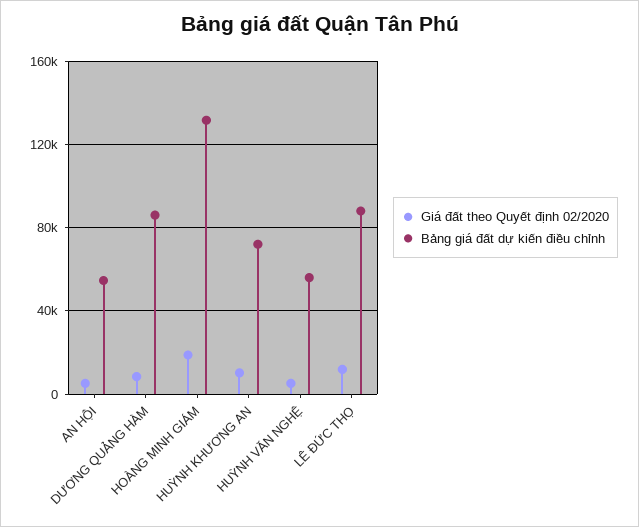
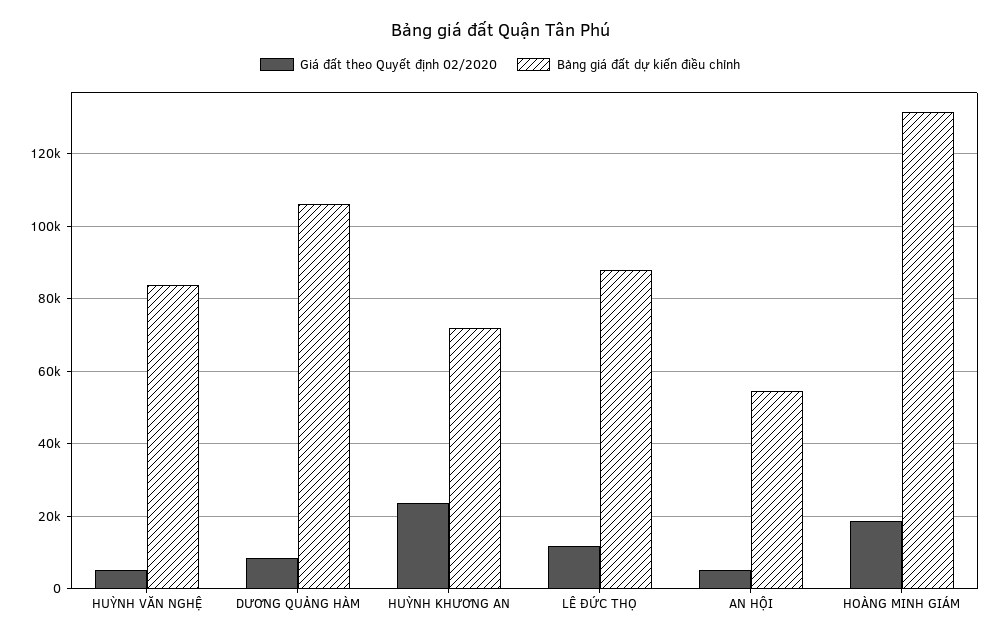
  {
    "Giá đất theo Quyết định 02/2020": {
      "AN HỘI": 6000,
      "DƯƠNG QUẢNG HÀM": 8000,
      "HOÀNG MINH GIÁM": 18000,
-     "HUỲNH KHƯƠNG AN": 10000,
+     "HUỲNH KHƯƠNG AN": 24000,
      "HUỲNH VĂN NGHỆ": 6000,
      "LÊ ĐỨC THỌ": 12000
    },
    "Bảng giá đất dự kiến điều chỉnh": {
      "AN HỘI": 54000,
-     "DƯƠNG QUẢNG HÀM": 85000,
+     "DƯƠNG QUẢNG HÀM": 106000,
      "HOÀNG MINH GIÁM": 132000,
      "HUỲNH KHƯƠNG AN": 72000,
-     "HUỲNH VĂN NGHỆ": 55000,
+     "HUỲNH VĂN NGHỆ": 84000,
      "LÊ ĐỨC THỌ": 88000
    }
  }

